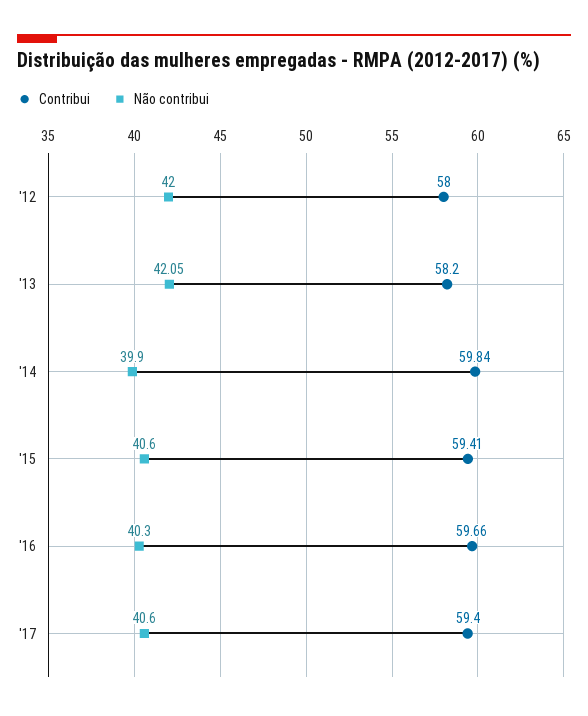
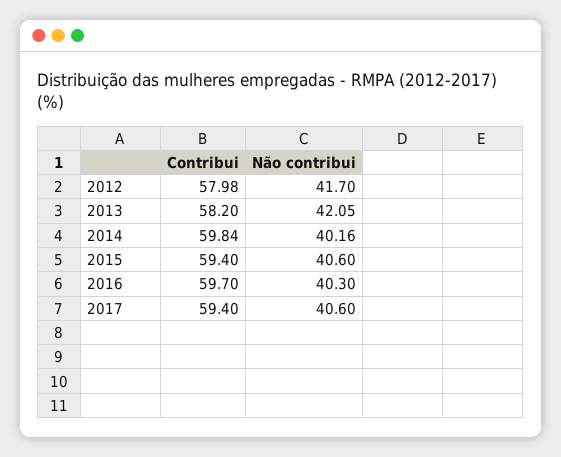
  {
    "Contribui": {
-     "'12": 58,
+     "'12": 57.98,
      "'13": 58.2,
      "'14": 59.84,
-     "'15": 59.41,
+     "'15": 59.4,
-     "'16": 59.66,
+     "'16": 59.7,
      "'17": 59.4
    },
    "Não contribui": {
-     "'12": 42,
+     "'12": 41.7,
      "'13": 42.05,
-     "'14": 39.9,
+     "'14": 40.16,
      "'15": 40.6,
      "'16": 40.3,
      "'17": 40.6
    }
  }

